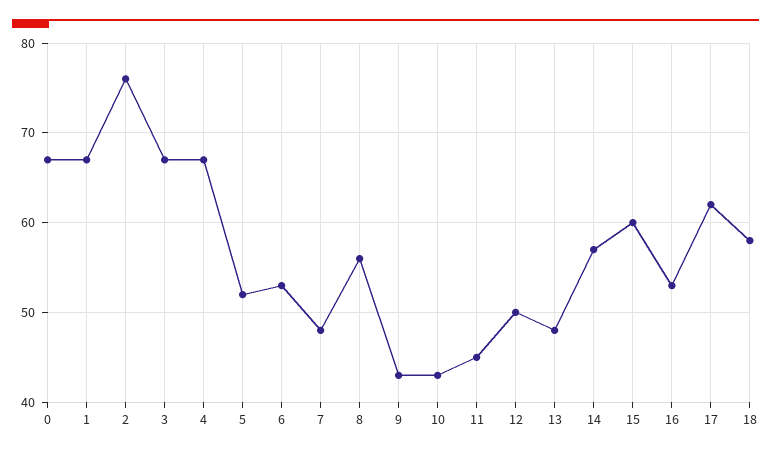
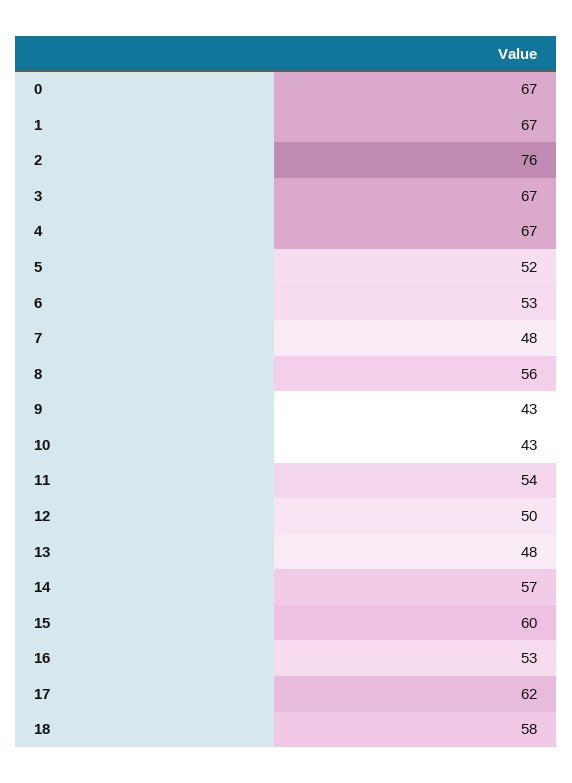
  {
    "0": 67,
    "1": 67,
    "2": 76,
    "3": 67,
    "4": 67,
    "5": 52,
    "6": 53,
    "7": 48,
    "8": 56,
    "9": 43,
    "10": 43,
-   "11": 45,
+   "11": 54,
    "12": 50,
    "13": 48,
    "14": 57,
    "15": 60,
    "16": 53,
    "17": 62,
    "18": 58
  }

